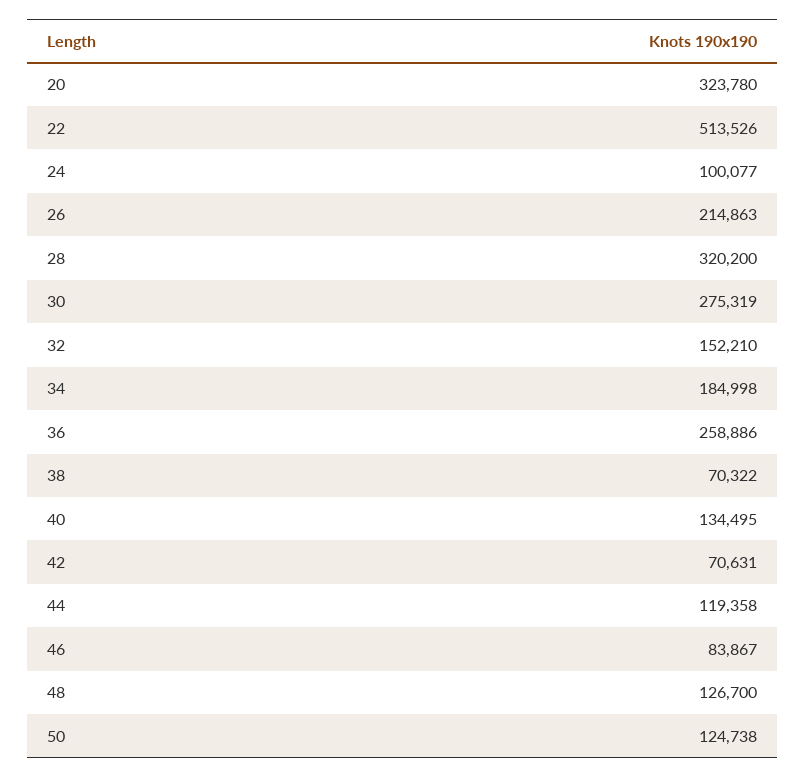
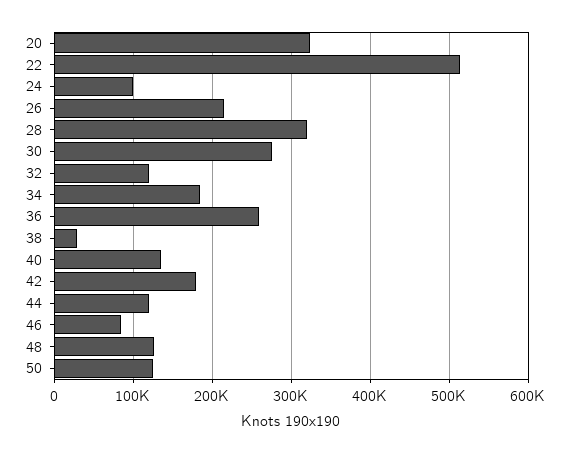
  {
    "20": 323780,
    "22": 513526,
    "24": 100077,
    "26": 214863,
    "28": 320200,
    "30": 275319,
-   "32": 152210,
+   "32": 120000,
    "34": 184998,
    "36": 258886,
-   "38": 70322,
+   "38": 30000,
    "40": 134495,
-   "42": 70631,
+   "42": 180000,
    "44": 119358,
    "46": 83867,
    "48": 126700,
    "50": 124738
  }

